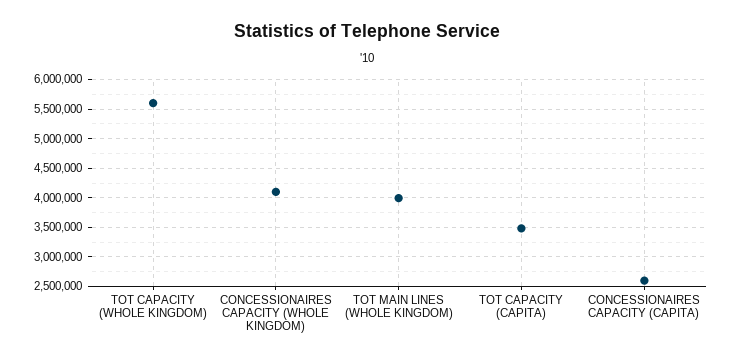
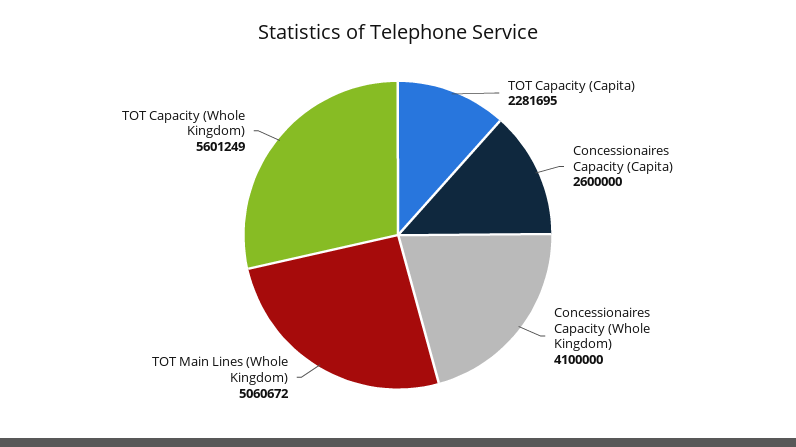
  {
    "TOT CAPACITY (WHOLE KINGDOM)": 5601249,
    "CONCESSIONAIRES CAPACITY (WHOLE KINGDOM)": 4100000,
-   "TOT MAIN LINES (WHOLE KINGDOM)": 4000000,
+   "TOT MAIN LINES (WHOLE KINGDOM)": 5060672,
-   "TOT CAPACITY (CAPITA)": 3500000,
+   "TOT CAPACITY (CAPITA)": 2281695,
    "CONCESSIONAIRES CAPACITY (CAPITA)": 2600000
  }

